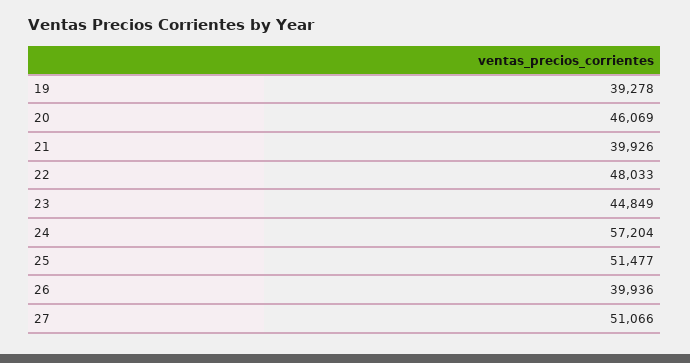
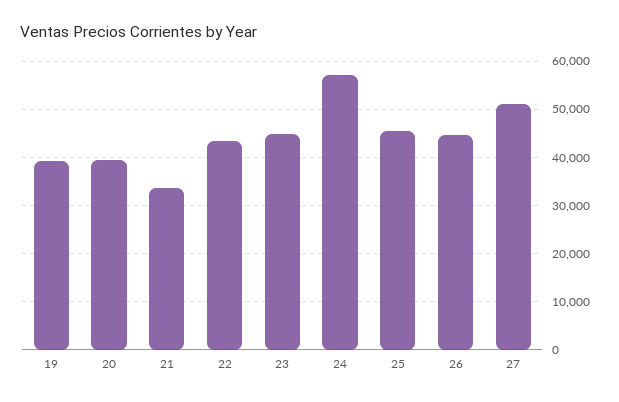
  {
    "19": 39278,
-   "20": 46069,
+   "20": 40000,
-   "21": 39926,
+   "21": 34000,
-   "22": 48033,
+   "22": 44000,
    "23": 44849,
    "24": 57204,
-   "25": 51477,
+   "25": 46000,
-   "26": 39936,
+   "26": 44000,
    "27": 51066
  }

